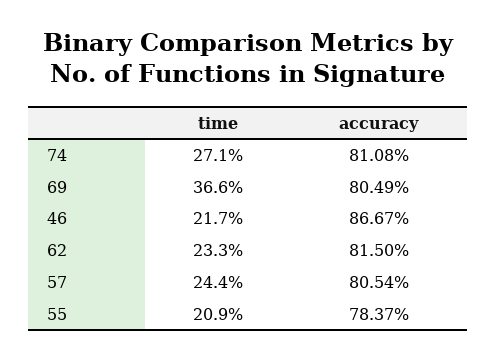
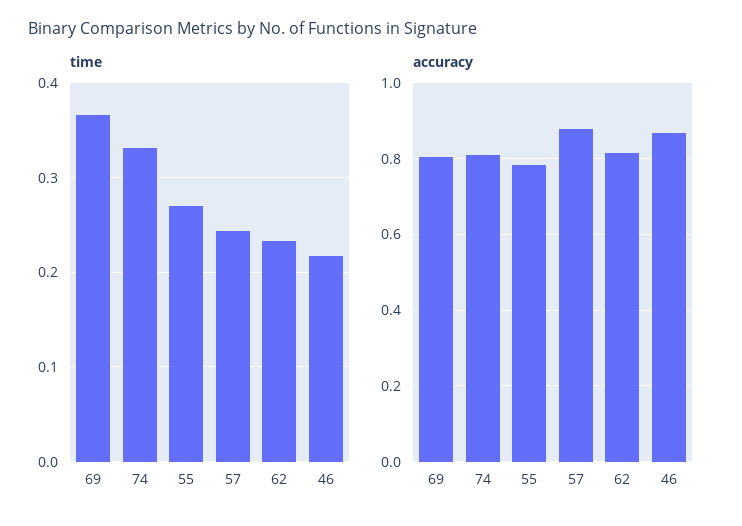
  {
    "time": {
-     "74": 0.271,
+     "74": 0.33,
      "69": 0.366,
      "46": 0.217,
      "62": 0.233,
      "57": 0.244,
-     "55": 0.209
+     "55": 0.27
    },
    "accuracy": {
      "74": 0.8108,
      "69": 0.8049,
      "46": 0.8667,
      "62": 0.815,
-     "57": 0.8054,
+     "57": 0.88,
      "55": 0.7837
    }
  }

